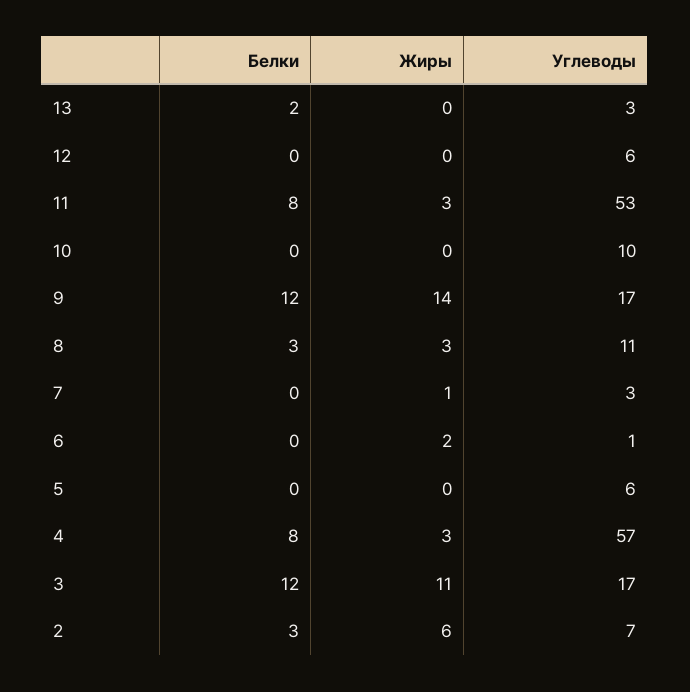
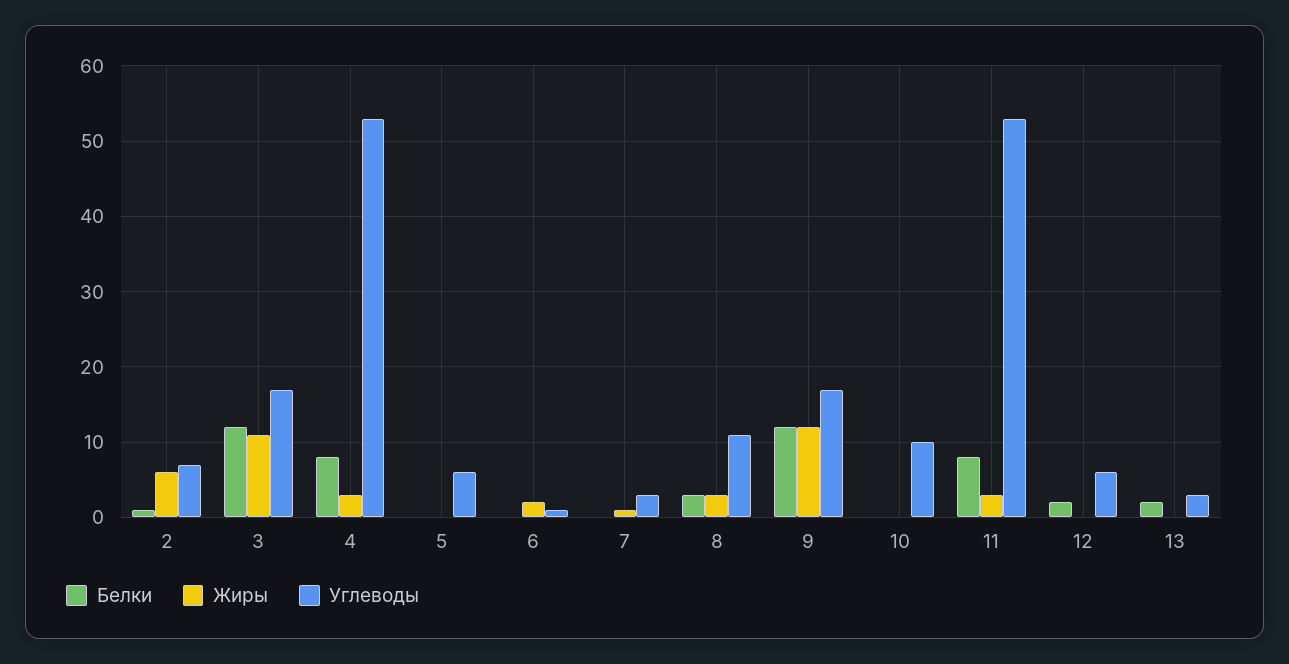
  {
    "Белки": {
      "13": 2,
-     "12": 0,
+     "12": 2,
      "11": 8,
      "10": 0,
      "9": 12,
      "8": 3,
      "7": 0,
      "6": 0,
      "5": 0,
      "4": 8,
      "3": 12,
-     "2": 3
+     "2": 1
    },
    "Жиры": {
      "13": 0,
      "12": 0,
      "11": 3,
      "10": 0,
-     "9": 14,
+     "9": 12,
      "8": 3,
      "7": 1,
      "6": 2,
      "5": 0,
      "4": 3,
      "3": 11,
      "2": 6
    },
    "Углеводы": {
      "13": 3,
      "12": 6,
      "11": 53,
      "10": 10,
      "9": 17,
      "8": 11,
      "7": 3,
      "6": 1,
      "5": 6,
-     "4": 57,
+     "4": 53,
      "3": 17,
      "2": 7
    }
  }

